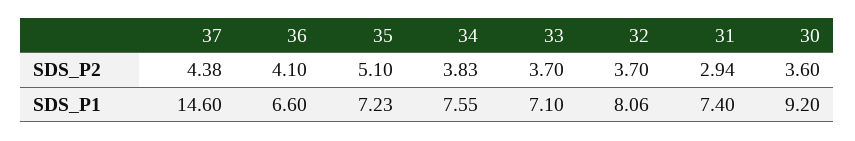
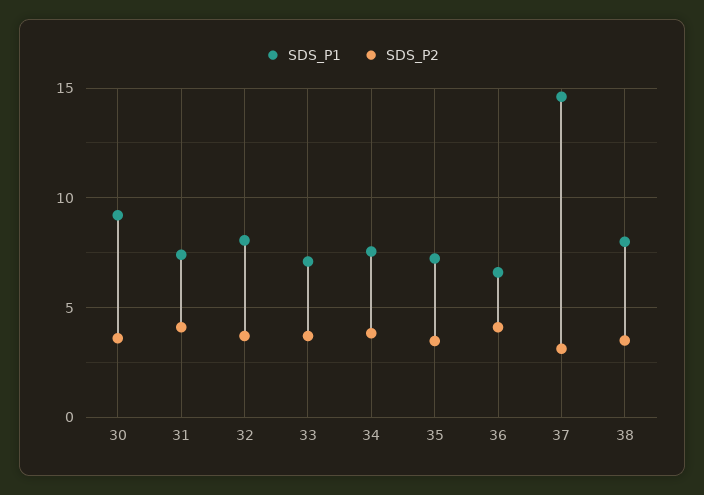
  {
    "SDS_P2": {
-     "37": 4.38,
+     "37": 3,
      "36": 4.1,
-     "35": 5.1,
+     "35": 3.5,
      "34": 3.83,
      "33": 3.7,
      "32": 3.7,
-     "31": 2.94,
+     "31": 4,
-     "30": 3.6
+     "30": 3.6,
+     "38": 3.5
    },
    "SDS_P1": {
      "37": 14.6,
      "36": 6.6,
      "35": 7.23,
      "34": 7.55,
      "33": 7.1,
      "32": 8.06,
      "31": 7.4,
-     "30": 9.2
+     "30": 9.2,
+     "38": 8
    }
  }

